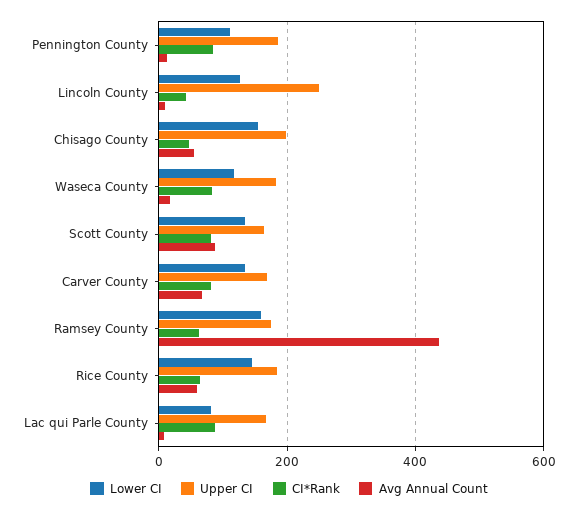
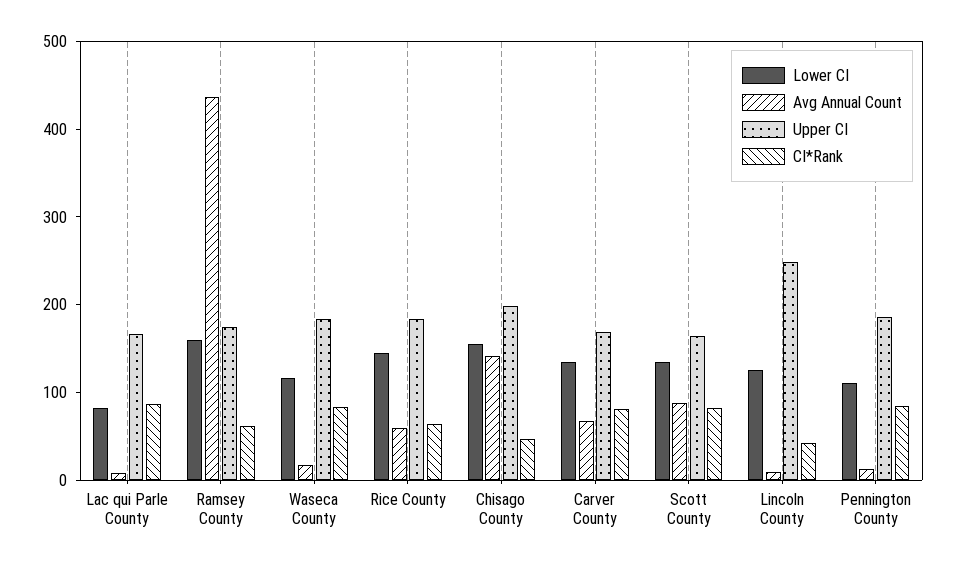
  {
    "Lower CI": {
      "Pennington County": 120,
      "Lincoln County": 120,
      "Chisago County": 160,
      "Waseca County": 120,
      "Scott County": 140,
      "Carver County": 140,
      "Ramsey County": 160,
      "Rice County": 140,
      "Lac qui Parle County": 80
    },
    "Upper CI": {
      "Pennington County": 180,
      "Lincoln County": 240,
      "Chisago County": 200,
      "Waseca County": 180,
      "Scott County": 160,
      "Carver County": 160,
      "Ramsey County": 180,
      "Rice County": 180,
      "Lac qui Parle County": 160
    },
    "CI*Rank": {
      "Pennington County": 80,
      "Lincoln County": 40,
      "Chisago County": 40,
      "Waseca County": 80,
      "Scott County": 80,
      "Carver County": 80,
      "Ramsey County": 60,
      "Rice County": 60,
      "Lac qui Parle County": 80
    },
    "Avg Annual Count": {
      "Pennington County": 20,
      "Lincoln County": 0,
-     "Chisago County": 60,
+     "Chisago County": 140,
      "Waseca County": 20,
      "Scott County": 80,
      "Carver County": 60,
      "Ramsey County": 440,
      "Rice County": 60,
      "Lac qui Parle County": 0
    }
  }

